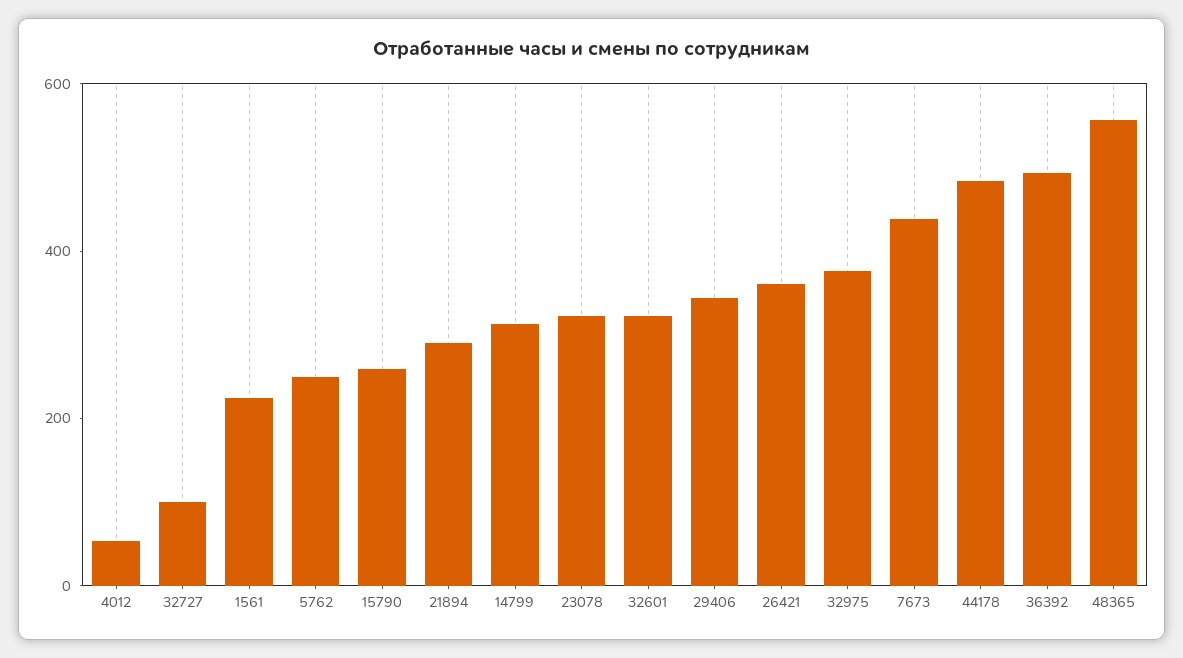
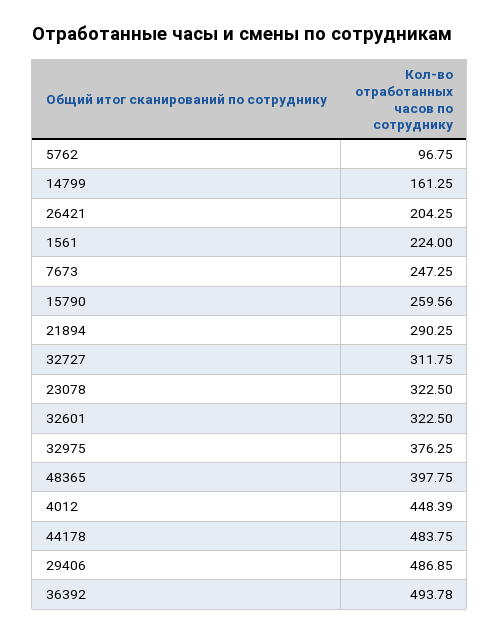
  {
-   "4012": 50,
+   "4012": 448.39,
-   "32727": 100,
+   "32727": 311.75,
    "1561": 224,
-   "5762": 250,
+   "5762": 96.75,
    "15790": 259.56,
    "21894": 290.25,
-   "14799": 300,
+   "14799": 161.25,
    "23078": 322.5,
    "32601": 322.5,
-   "29406": 350,
+   "29406": 486.85,
-   "26421": 350,
+   "26421": 204.25,
    "32975": 376.25,
-   "7673": 450,
+   "7673": 247.25,
    "44178": 483.75,
    "36392": 493.78,
-   "48365": 550
+   "48365": 397.75
  }

